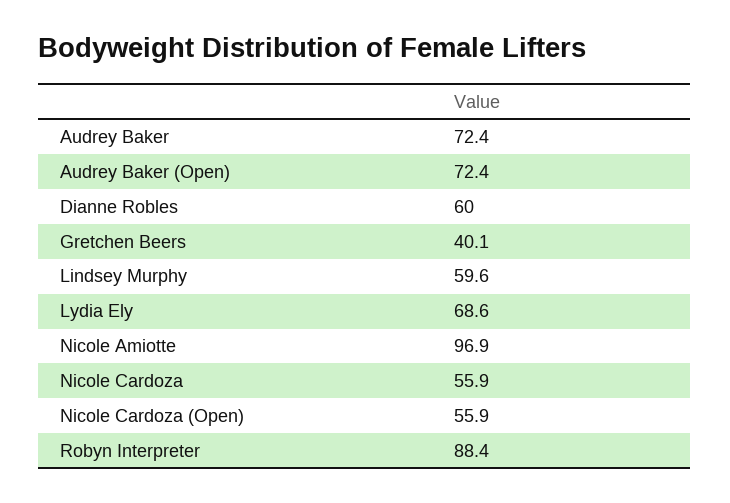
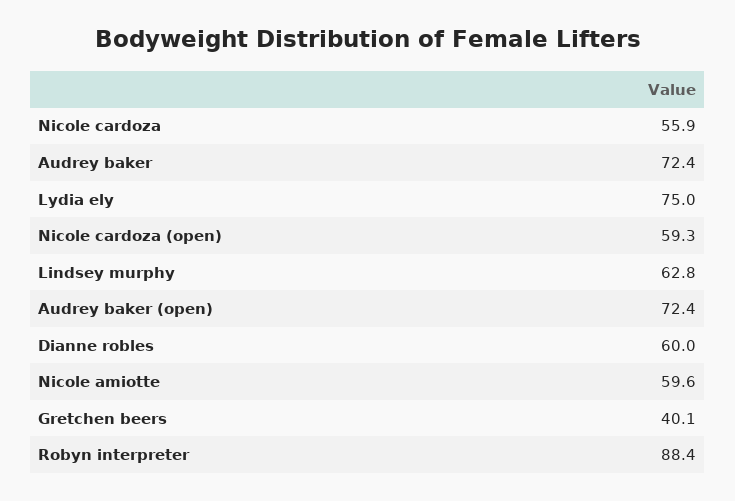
  {
    "Audrey Baker": 72.4,
    "Audrey Baker (Open)": 72.4,
    "Dianne Robles": 60,
    "Gretchen Beers": 40.1,
-   "Lindsey Murphy": 59.6,
+   "Lindsey Murphy": 62.8,
-   "Lydia Ely": 68.6,
+   "Lydia Ely": 75,
-   "Nicole Amiotte": 96.9,
+   "Nicole Amiotte": 59.6,
    "Nicole Cardoza": 55.9,
-   "Nicole Cardoza (Open)": 55.9,
+   "Nicole Cardoza (Open)": 59.3,
    "Robyn Interpreter": 88.4
  }

